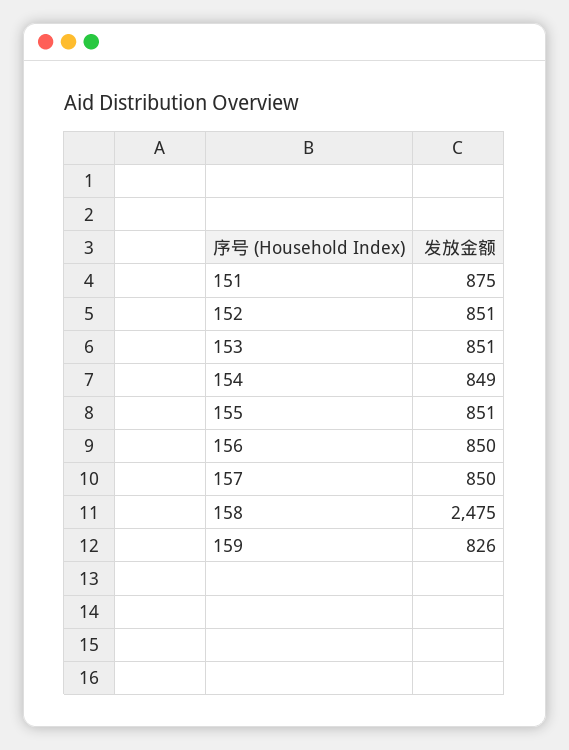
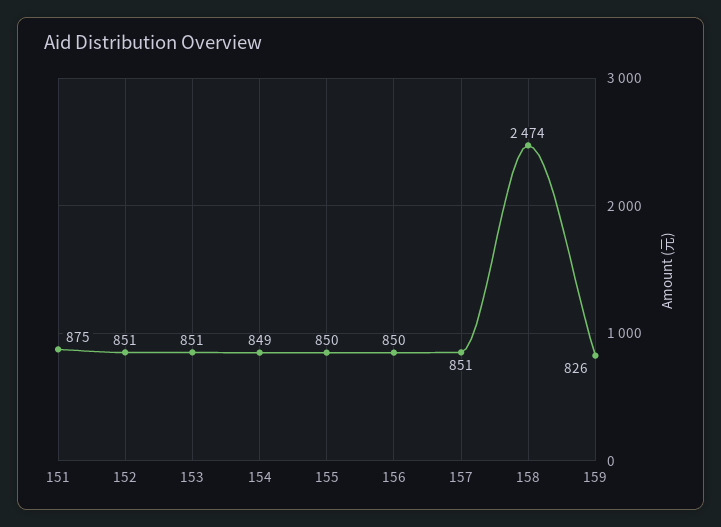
  {
    "151": 875,
    "152": 851,
    "153": 851,
    "154": 849,
-   "155": 851,
+   "155": 850,
    "156": 850,
-   "157": 850,
+   "157": 851,
-   "158": 2475,
+   "158": 2474,
    "159": 826
  }

